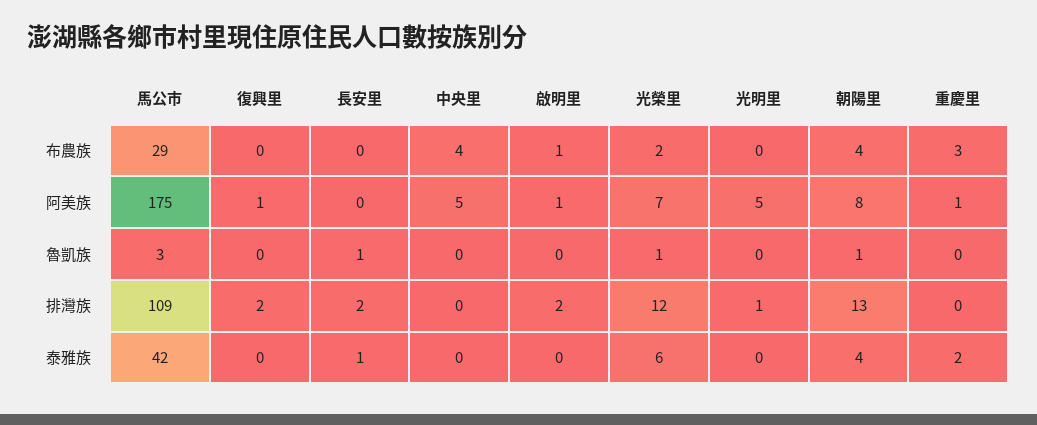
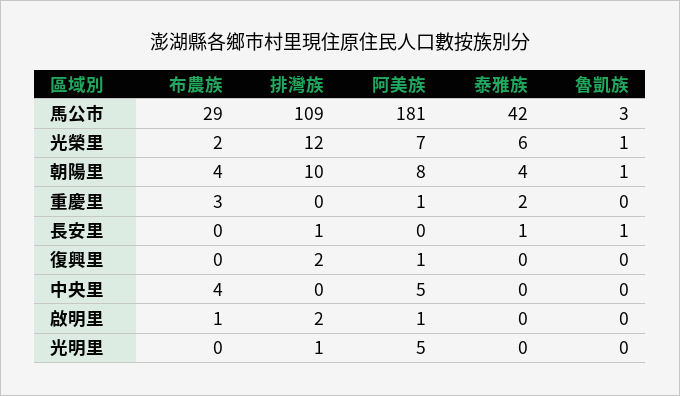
  {
    "馬公市": {
      "布農族": 29,
-     "阿美族": 175,
+     "阿美族": 181,
      "魯凱族": 3,
      "排灣族": 109,
      "泰雅族": 42
    },
    "復興里": {
      "布農族": 0,
      "阿美族": 1,
      "魯凱族": 0,
      "排灣族": 2,
      "泰雅族": 0
    },
    "長安里": {
      "布農族": 0,
      "阿美族": 0,
      "魯凱族": 1,
-     "排灣族": 2,
+     "排灣族": 1,
      "泰雅族": 1
    },
    "中央里": {
      "布農族": 4,
      "阿美族": 5,
      "魯凱族": 0,
      "排灣族": 0,
      "泰雅族": 0
    },
    "啟明里": {
      "布農族": 1,
      "阿美族": 1,
      "魯凱族": 0,
      "排灣族": 2,
      "泰雅族": 0
    },
    "光榮里": {
      "布農族": 2,
      "阿美族": 7,
      "魯凱族": 1,
      "排灣族": 12,
      "泰雅族": 6
    },
    "光明里": {
      "布農族": 0,
      "阿美族": 5,
      "魯凱族": 0,
      "排灣族": 1,
      "泰雅族": 0
    },
    "朝陽里": {
      "布農族": 4,
      "阿美族": 8,
      "魯凱族": 1,
-     "排灣族": 13,
+     "排灣族": 10,
      "泰雅族": 4
    },
    "重慶里": {
      "布農族": 3,
      "阿美族": 1,
      "魯凱族": 0,
      "排灣族": 0,
      "泰雅族": 2
    }
  }

